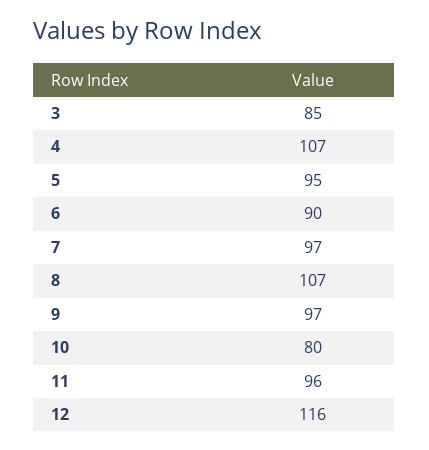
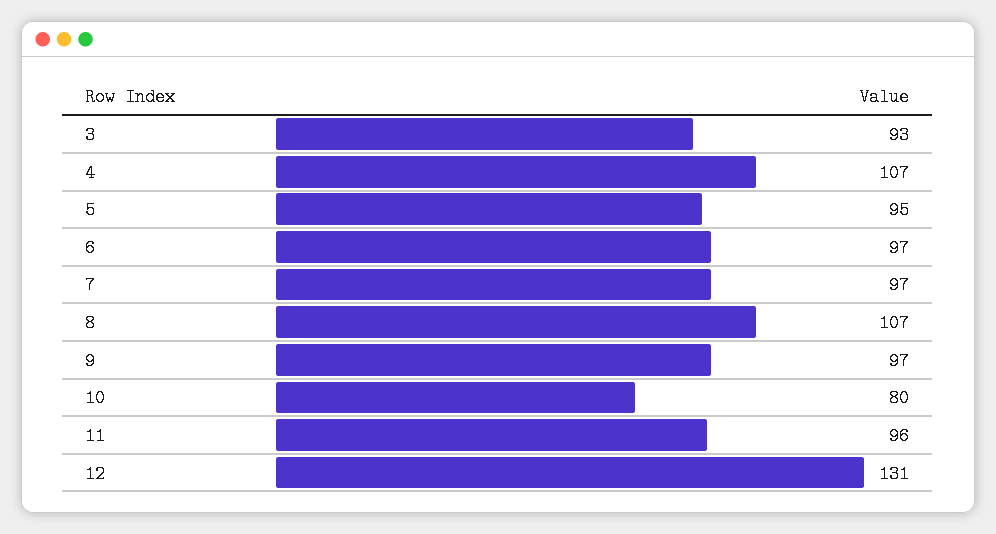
  {
-   "3": 85,
+   "3": 93,
    "4": 107,
    "5": 95,
-   "6": 90,
+   "6": 97,
    "7": 97,
    "8": 107,
    "9": 97,
    "10": 80,
    "11": 96,
-   "12": 116
+   "12": 131
  }

